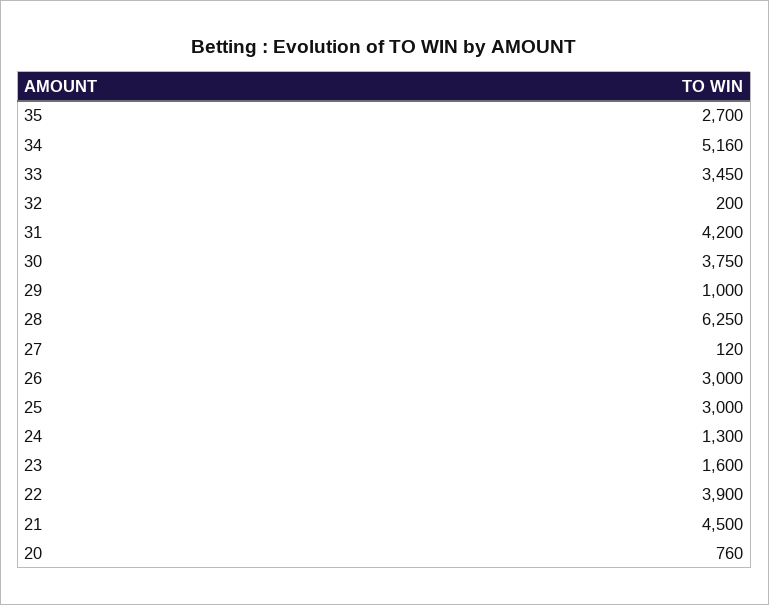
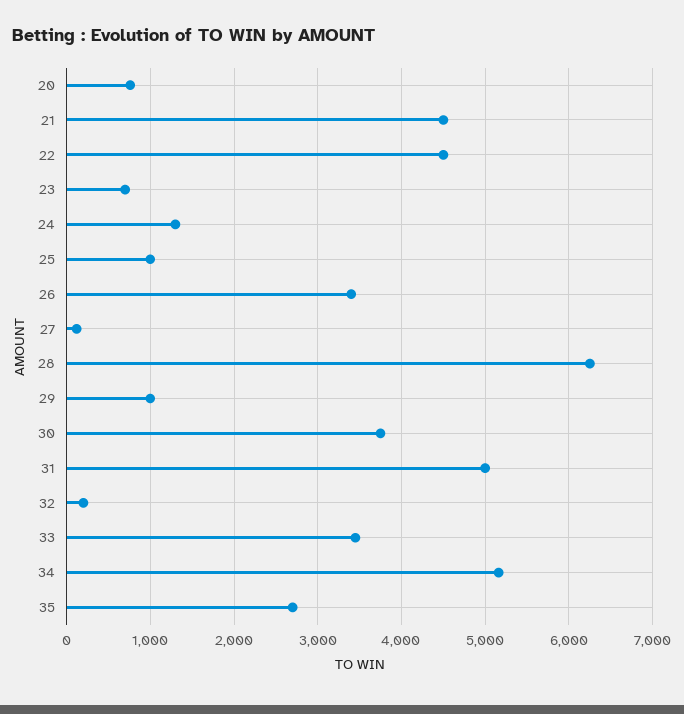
  {
    "35": 2700,
    "34": 5160,
    "33": 3450,
    "32": 200,
-   "31": 4200,
+   "31": 5000,
    "30": 3750,
    "29": 1000,
    "28": 6250,
    "27": 120,
-   "26": 3000,
+   "26": 3400,
-   "25": 3000,
+   "25": 1000,
    "24": 1300,
-   "23": 1600,
+   "23": 700,
-   "22": 3900,
+   "22": 4500,
    "21": 4500,
    "20": 760
  }

